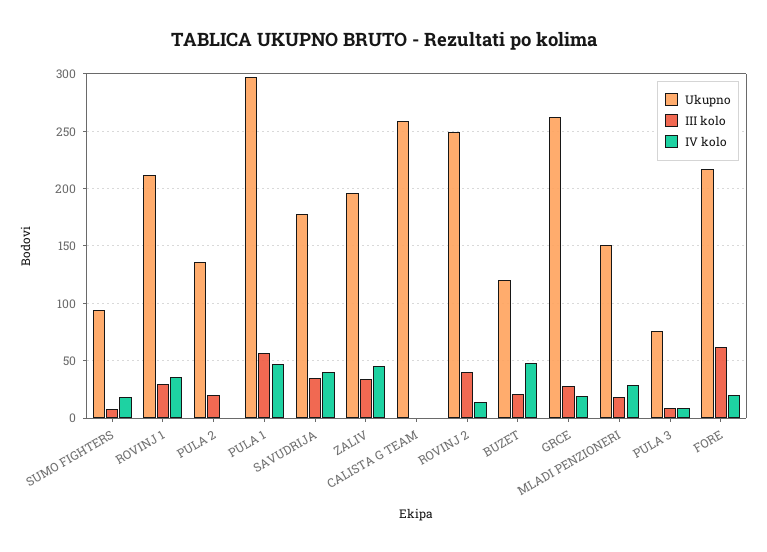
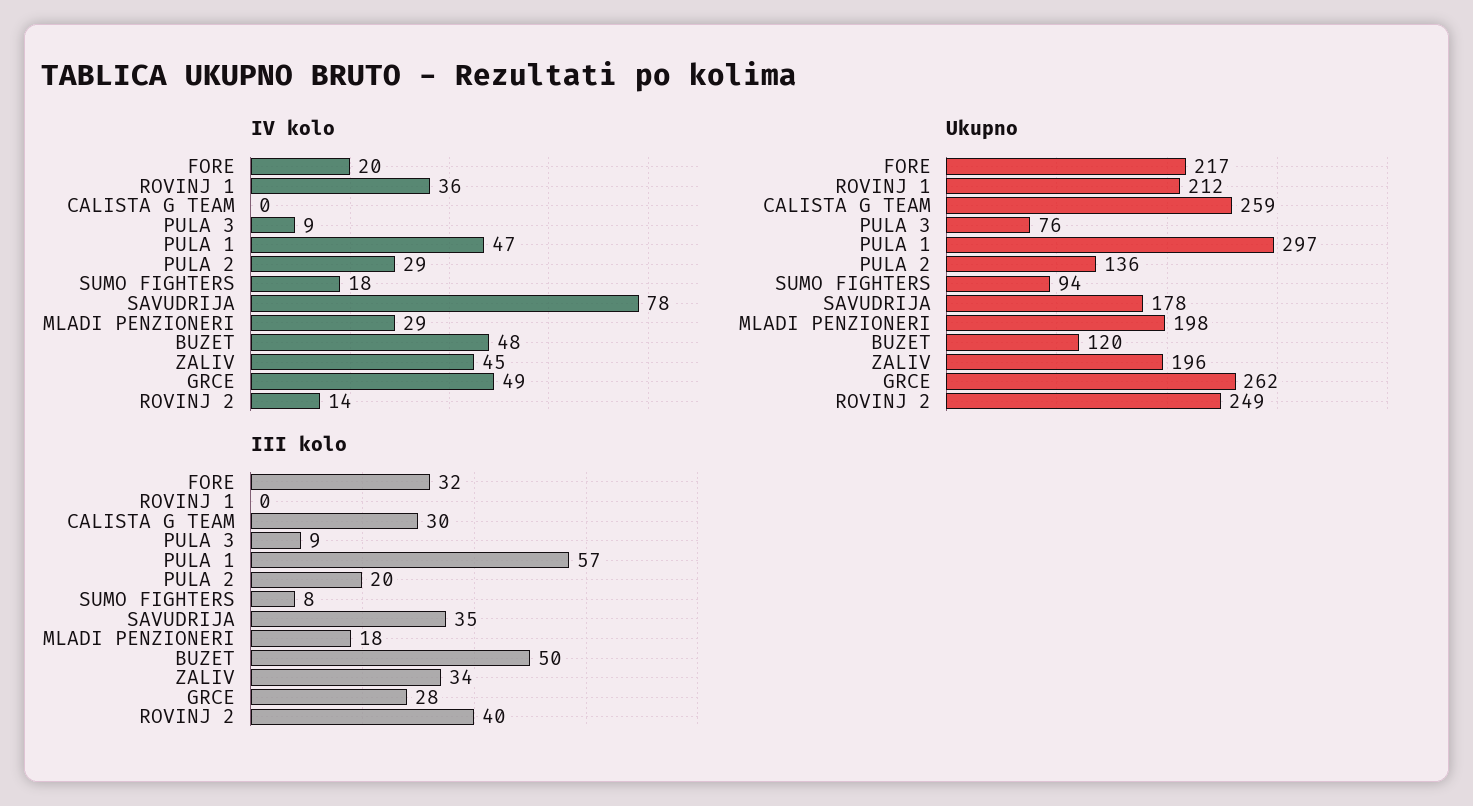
  {
    "Ukupno": {
      "SUMO FIGHTERS": 94,
      "ROVINJ 1": 212,
      "PULA 2": 136,
      "PULA 1": 297,
      "SAVUDRIJA": 178,
      "ZALIV": 196,
      "CALISTA G TEAM": 259,
      "ROVINJ 2": 249,
      "BUZET": 120,
      "GRCE": 262,
-     "MLADI PENZIONERI": 150,
+     "MLADI PENZIONERI": 198,
      "PULA 3": 76,
      "FORE": 217
    },
    "III kolo": {
      "SUMO FIGHTERS": 8,
-     "ROVINJ 1": 30,
+     "ROVINJ 1": 0,
      "PULA 2": 20,
      "PULA 1": 57,
      "SAVUDRIJA": 35,
      "ZALIV": 34,
-     "CALISTA G TEAM": 0,
+     "CALISTA G TEAM": 30,
      "ROVINJ 2": 40,
-     "BUZET": 20,
+     "BUZET": 50,
      "GRCE": 28,
      "MLADI PENZIONERI": 18,
      "PULA 3": 9,
-     "FORE": 60
+     "FORE": 32
    },
    "IV kolo": {
      "SUMO FIGHTERS": 18,
      "ROVINJ 1": 36,
-     "PULA 2": 0,
+     "PULA 2": 29,
      "PULA 1": 47,
-     "SAVUDRIJA": 40,
+     "SAVUDRIJA": 78,
      "ZALIV": 45,
      "CALISTA G TEAM": 0,
      "ROVINJ 2": 14,
      "BUZET": 48,
-     "GRCE": 20,
+     "GRCE": 49,
      "MLADI PENZIONERI": 29,
      "PULA 3": 9,
      "FORE": 20
    }
  }

